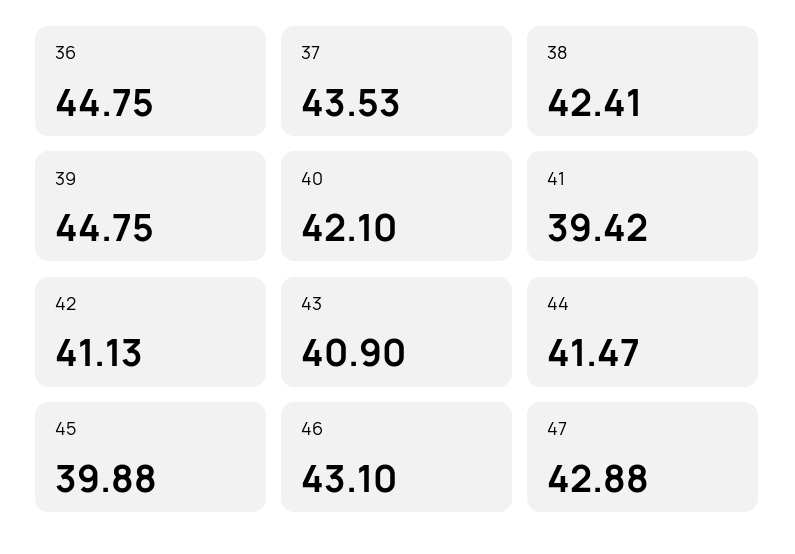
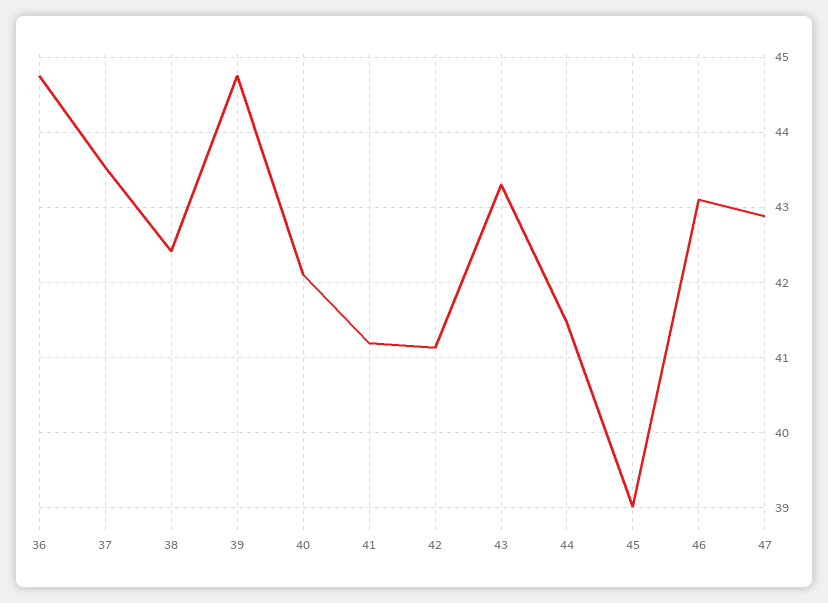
  {
    "36": 44.75,
    "37": 43.53,
    "38": 42.41,
    "39": 44.75,
    "40": 42.1,
-   "41": 39.42,
+   "41": 41.2,
    "42": 41.13,
-   "43": 40.9,
+   "43": 43.3,
    "44": 41.47,
-   "45": 39.88,
+   "45": 39,
    "46": 43.1,
    "47": 42.88
  }

